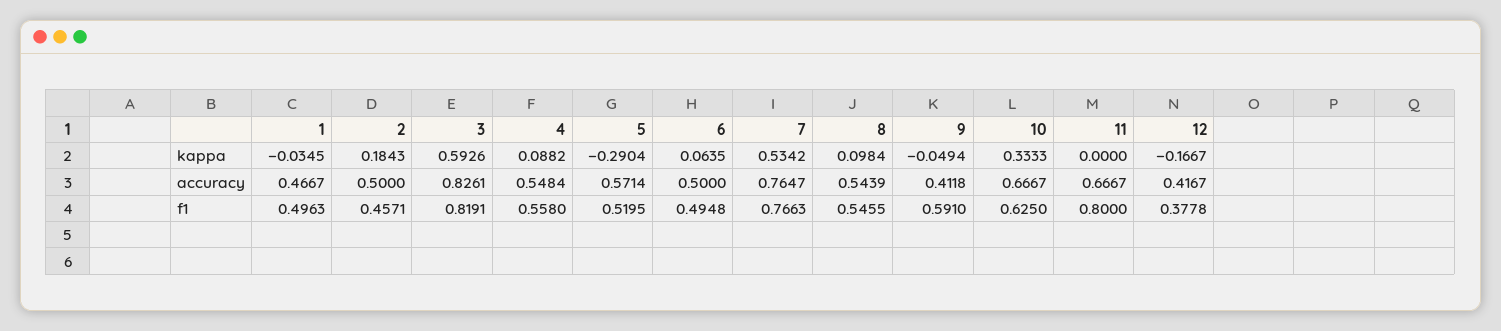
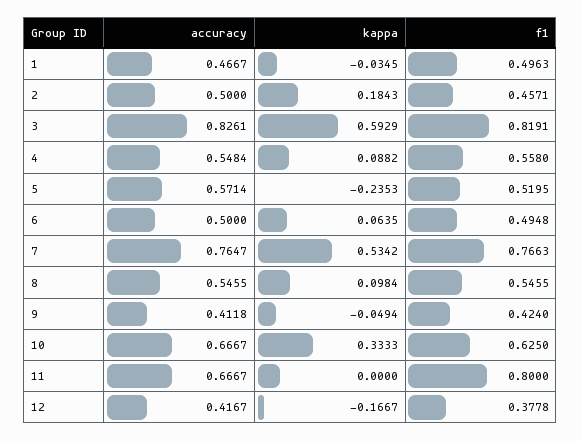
  {
    "1": {
      "kappa": -0.0345,
      "accuracy": 0.4667,
      "f1": 0.4963
    },
    "2": {
      "kappa": 0.1843,
      "accuracy": 0.5,
      "f1": 0.4571
    },
    "3": {
-     "kappa": 0.5926,
+     "kappa": 0.5929,
      "accuracy": 0.8261,
      "f1": 0.8191
    },
    "4": {
      "kappa": 0.0882,
      "accuracy": 0.5484,
      "f1": 0.558
    },
    "5": {
-     "kappa": -0.2904,
+     "kappa": -0.2353,
      "accuracy": 0.5714,
      "f1": 0.5195
    },
    "6": {
      "kappa": 0.0635,
      "accuracy": 0.5,
      "f1": 0.4948
    },
    "7": {
      "kappa": 0.5342,
      "accuracy": 0.7647,
      "f1": 0.7663
    },
    "8": {
      "kappa": 0.0984,
-     "accuracy": 0.5439,
+     "accuracy": 0.5455,
      "f1": 0.5455
    },
    "9": {
      "kappa": -0.0494,
      "accuracy": 0.4118,
-     "f1": 0.591
+     "f1": 0.424
    },
    "10": {
      "kappa": 0.3333,
      "accuracy": 0.6667,
      "f1": 0.625
    },
    "11": {
      "kappa": 0,
      "accuracy": 0.6667,
      "f1": 0.8
    },
    "12": {
      "kappa": -0.1667,
      "accuracy": 0.4167,
      "f1": 0.3778
    }
  }

